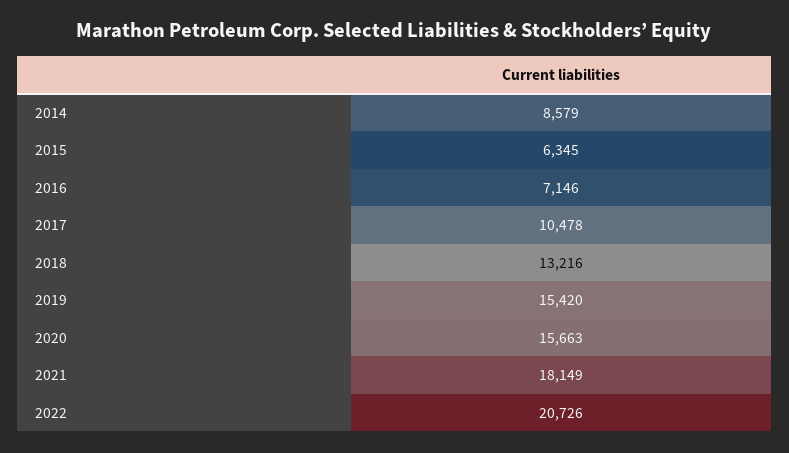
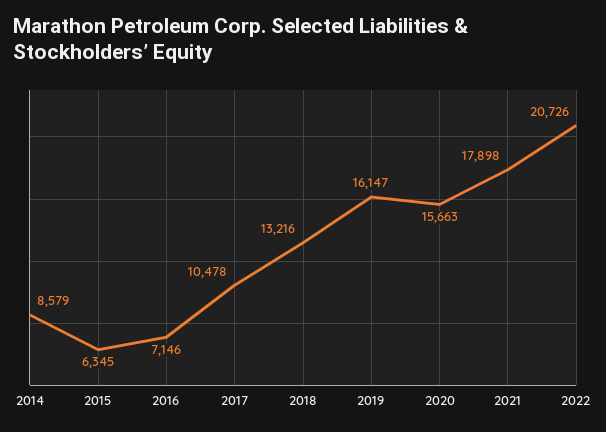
  {
    "2014": 8579,
    "2015": 6345,
    "2016": 7146,
    "2017": 10478,
    "2018": 13216,
-   "2019": 15420,
+   "2019": 16147,
    "2020": 15663,
-   "2021": 18149,
+   "2021": 17898,
    "2022": 20726
  }

